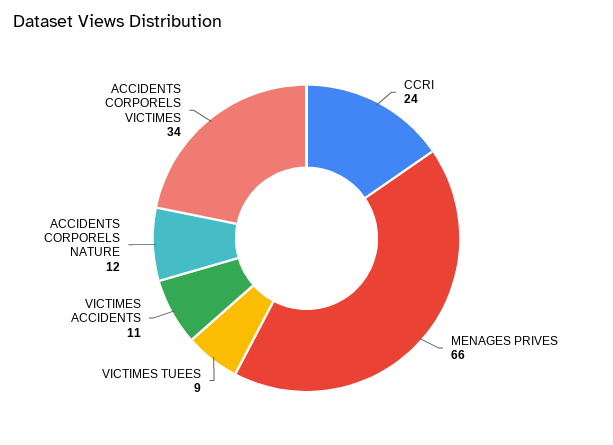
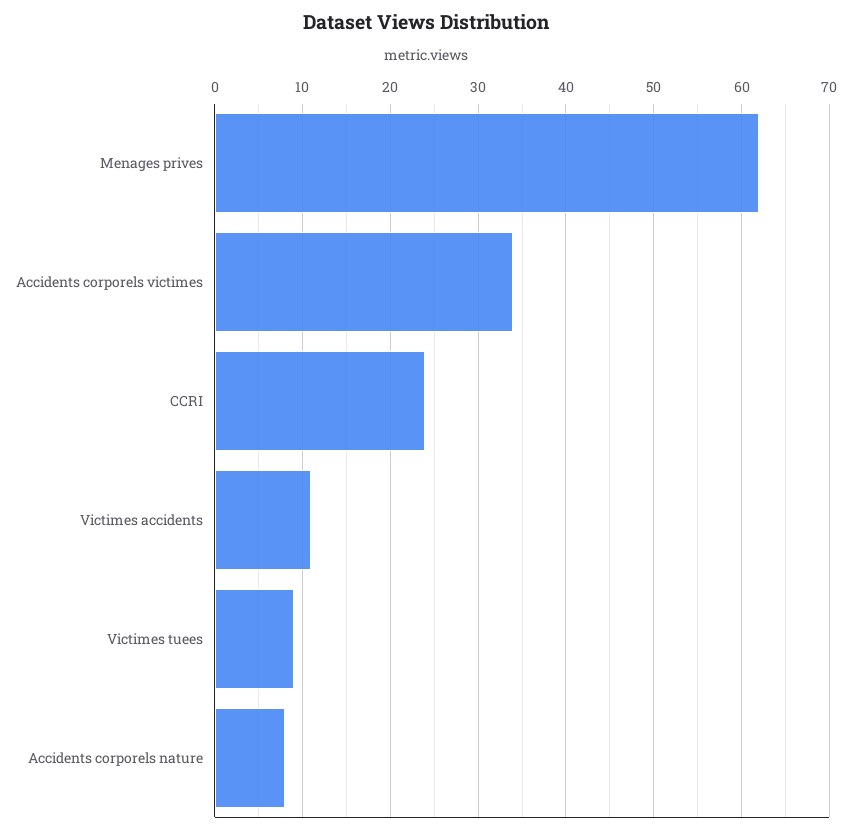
  {
    "CCRI": 24,
-   "MENAGES PRIVES": 66,
+   "MENAGES PRIVES": 62,
    "VICTIMES TUEES": 9,
    "VICTIMES ACCIDENTS": 11,
-   "ACCIDENTS CORPORELS NATURE": 12,
+   "ACCIDENTS CORPORELS NATURE": 8,
    "ACCIDENTS CORPORELS VICTIMES": 34
  }

